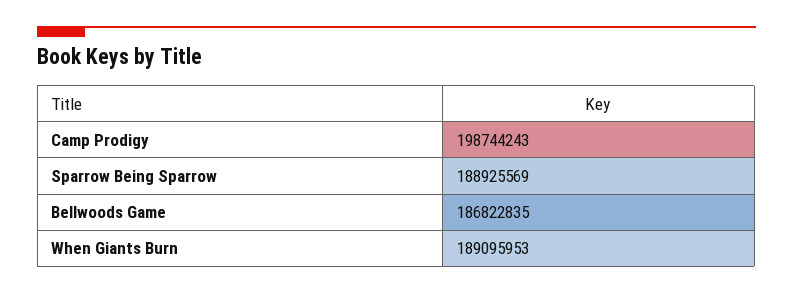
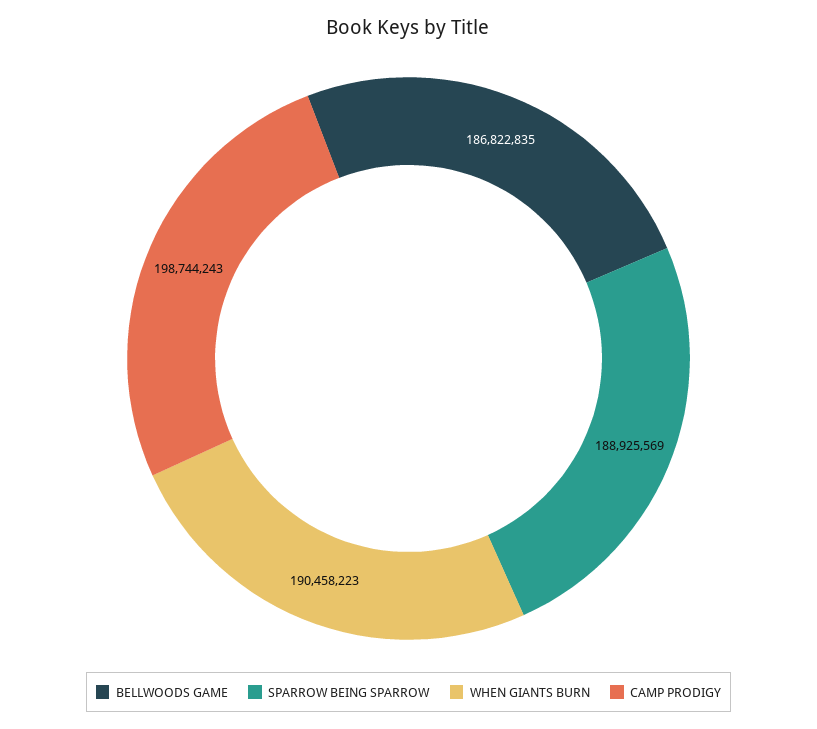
  {
    "Camp Prodigy": 198744243,
    "Sparrow Being Sparrow": 188925569,
    "Bellwoods Game": 186822835,
-   "When Giants Burn": 189095953
+   "When Giants Burn": 190458223
  }

